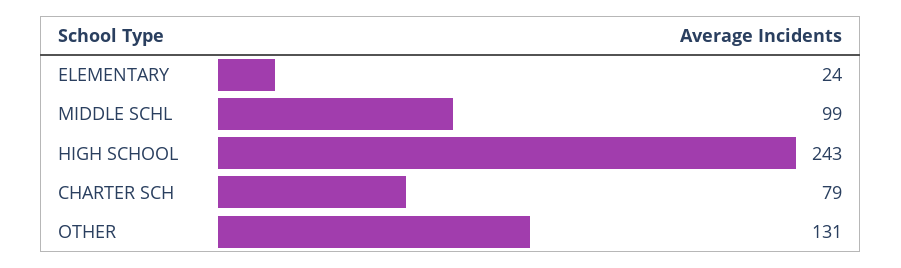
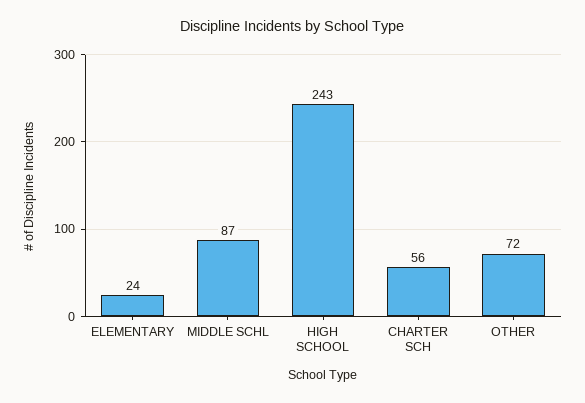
  {
    "ELEMENTARY": 24,
-   "MIDDLE SCHL": 99,
+   "MIDDLE SCHL": 87,
    "HIGH SCHOOL": 243,
-   "CHARTER SCH": 79,
+   "CHARTER SCH": 56,
-   "OTHER": 131
+   "OTHER": 72
  }

